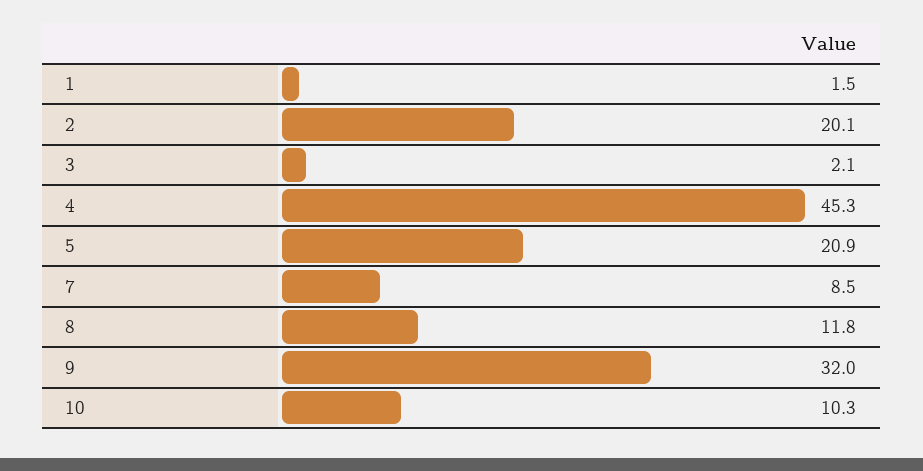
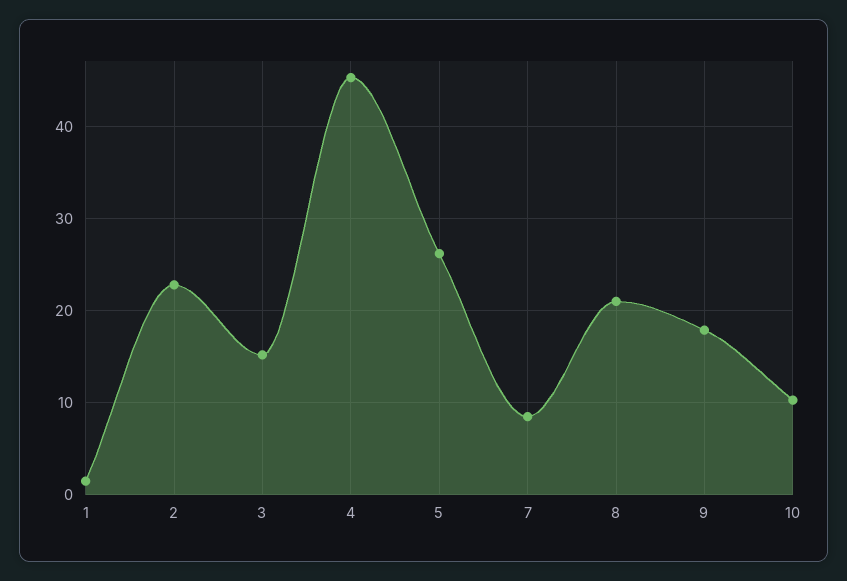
  {
    "1": 1.5,
-   "2": 20.1,
+   "2": 23,
-   "3": 2.1,
+   "3": 15,
    "4": 45.3,
-   "5": 20.9,
+   "5": 26,
    "7": 8.5,
-   "8": 11.8,
+   "8": 21,
-   "9": 32,
+   "9": 18,
    "10": 10.3
  }

